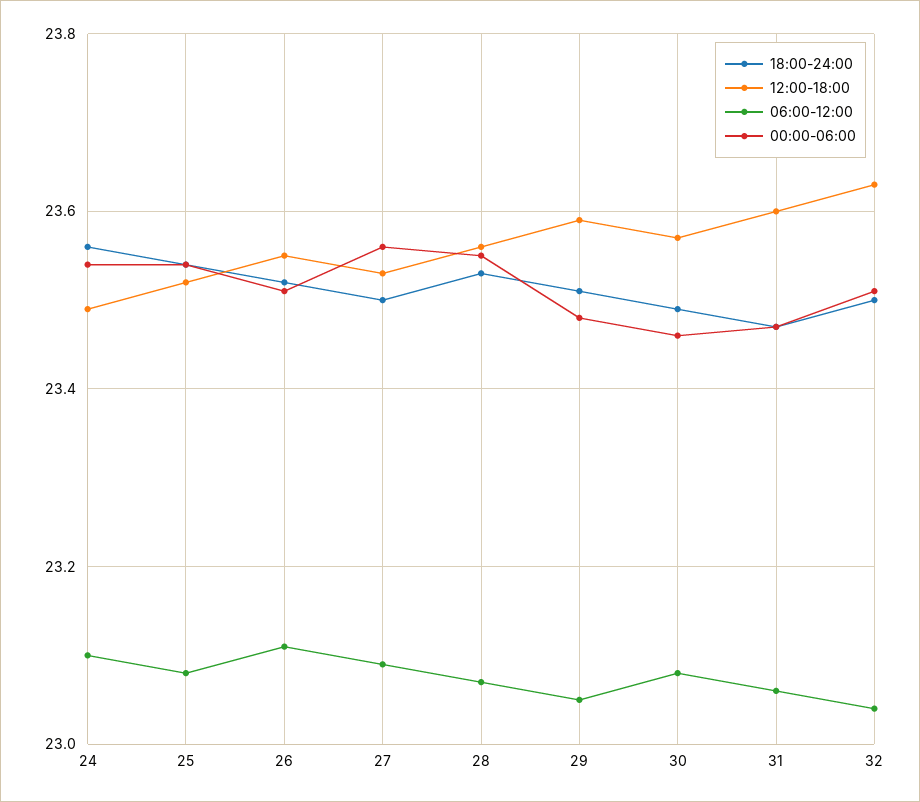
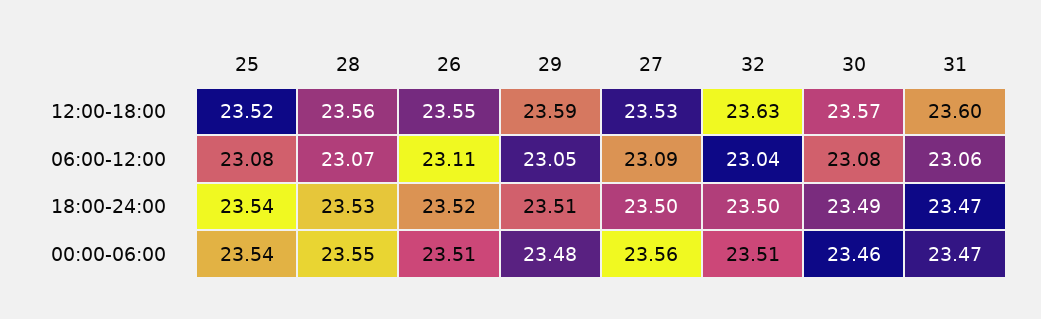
  {
    "18:00-24:00": {
-     "24": 23.55,
      "25": 23.54,
      "26": 23.52,
      "27": 23.5,
      "28": 23.53,
      "29": 23.51,
      "30": 23.49,
      "31": 23.47,
      "32": 23.5
    },
    "12:00-18:00": {
-     "24": 23.5,
      "25": 23.52,
      "26": 23.55,
      "27": 23.53,
      "28": 23.56,
      "29": 23.59,
      "30": 23.57,
      "31": 23.6,
      "32": 23.63
    },
    "06:00-12:00": {
-     "24": 23.1,
      "25": 23.08,
      "26": 23.11,
      "27": 23.09,
      "28": 23.07,
      "29": 23.05,
      "30": 23.08,
      "31": 23.06,
      "32": 23.04
    },
    "00:00-06:00": {
-     "24": 23.55,
      "25": 23.54,
      "26": 23.51,
      "27": 23.56,
      "28": 23.55,
      "29": 23.48,
      "30": 23.46,
      "31": 23.47,
      "32": 23.51
    }
  }

